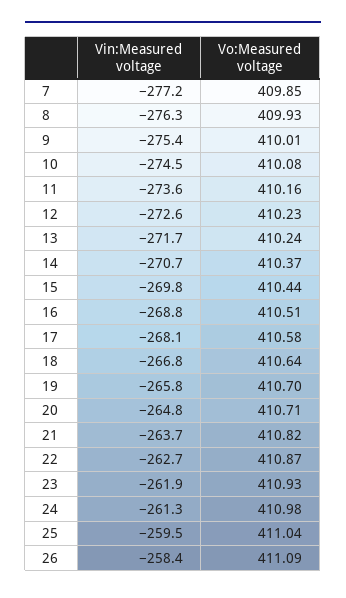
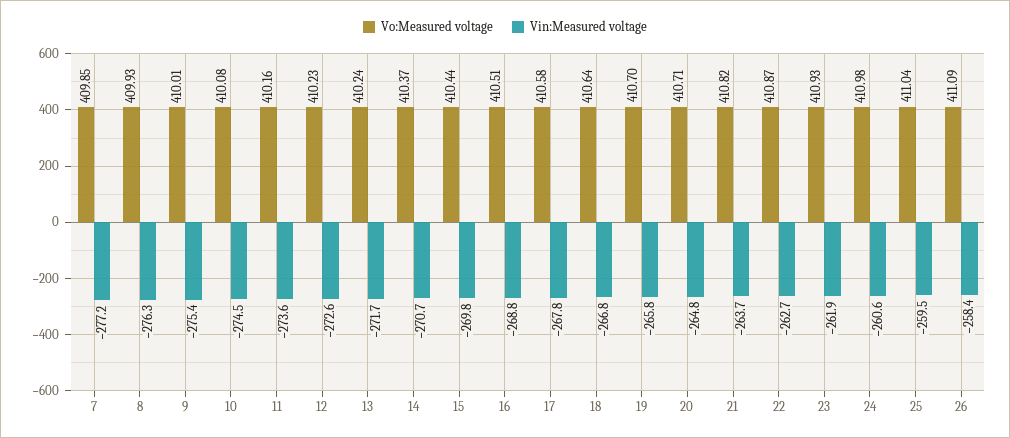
  {
    "Vin:Measured voltage": {
      "7": -277.2,
      "8": -276.3,
      "9": -275.4,
      "10": -274.5,
      "11": -273.6,
      "12": -272.6,
      "13": -271.7,
      "14": -270.7,
      "15": -269.8,
      "16": -268.8,
-     "17": -268.1,
+     "17": -267.8,
      "18": -266.8,
      "19": -265.8,
      "20": -264.8,
      "21": -263.7,
      "22": -262.7,
      "23": -261.9,
-     "24": -261.3,
+     "24": -260.6,
      "25": -259.5,
      "26": -258.4
    },
    "Vo:Measured voltage": {
      "7": 409.85,
      "8": 409.93,
      "9": 410.01,
      "10": 410.08,
      "11": 410.16,
      "12": 410.23,
      "13": 410.24,
      "14": 410.37,
      "15": 410.44,
      "16": 410.51,
      "17": 410.58,
      "18": 410.64,
      "19": 410.7,
      "20": 410.71,
      "21": 410.82,
      "22": 410.87,
      "23": 410.93,
      "24": 410.98,
      "25": 411.04,
      "26": 411.09
    }
  }

